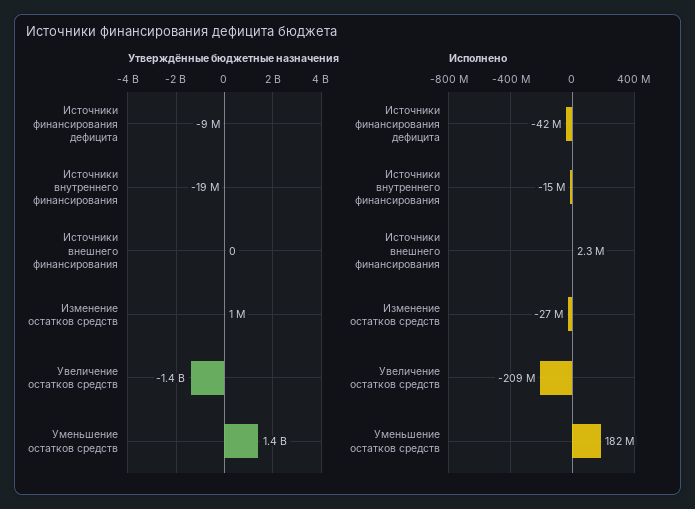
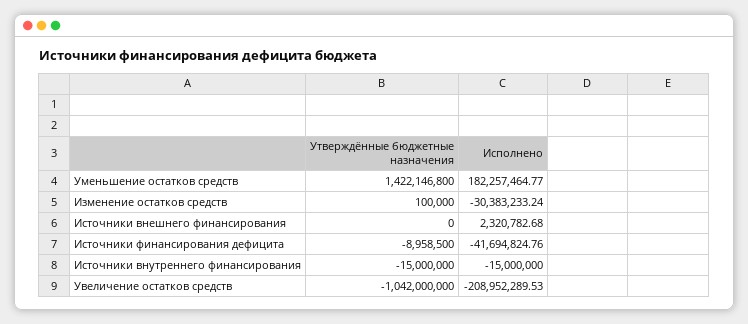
  {
    "Утверждённые бюджетные назначения": {
      "Источники финансирования дефицита": -8958500,
-     "Источники внутреннего финансирования": -19000000,
+     "Источники внутреннего финансирования": -15000000,
      "Источники внешнего финансирования": 0,
-     "Изменение остатков средств": 1000000,
+     "Изменение остатков средств": 100000,
-     "Увеличение остатков средств": -1400000000,
+     "Увеличение остатков средств": -1042000000,
      "Уменьшение остатков средств": 1422146800
    },
    "Исполнено": {
      "Источники финансирования дефицита": -41694824.76,
      "Источники внутреннего финансирования": -15000000,
      "Источники внешнего финансирования": 2320782.68,
-     "Изменение остатков средств": -27000000,
+     "Изменение остатков средств": -30383233.24,
      "Увеличение остатков средств": -208952289.53,
      "Уменьшение остатков средств": 182257464.77
    }
  }

